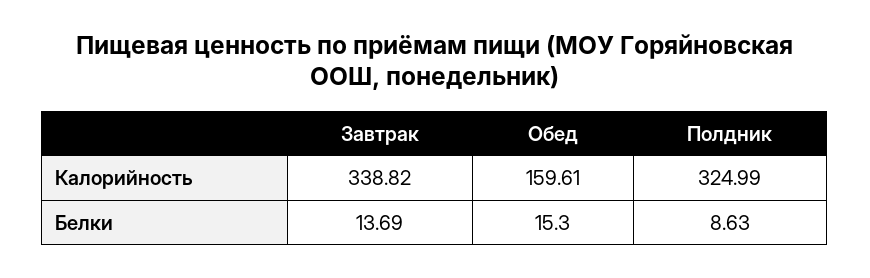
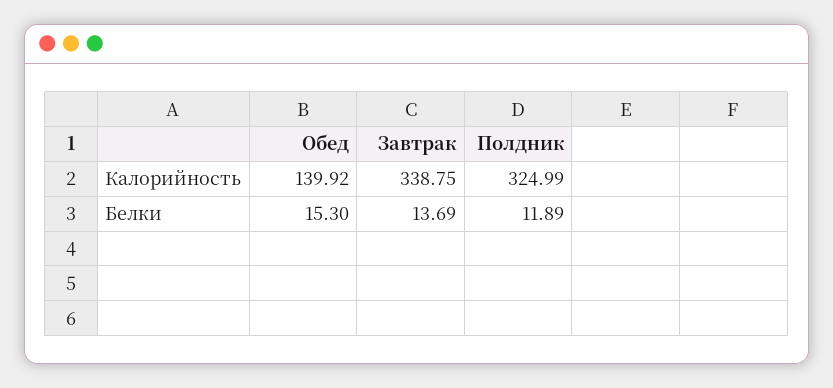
  {
    "Завтрак": {
-     "Калорийность": 338.82,
+     "Калорийность": 338.75,
      "Белки": 13.69
    },
    "Обед": {
-     "Калорийность": 159.61,
+     "Калорийность": 139.92,
      "Белки": 15.3
    },
    "Полдник": {
      "Калорийность": 324.99,
-     "Белки": 8.63
+     "Белки": 11.89
    }
  }

